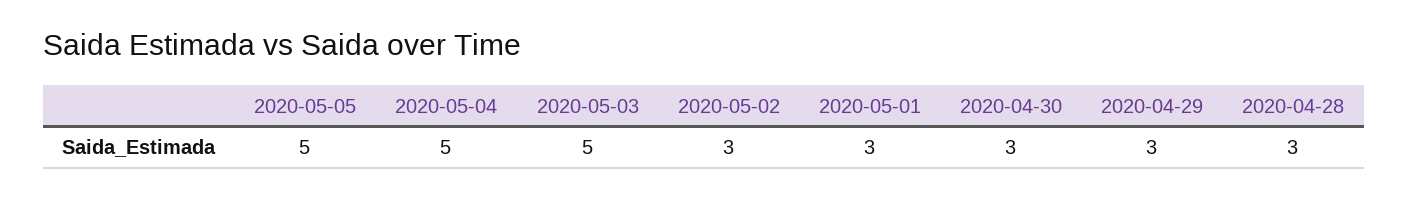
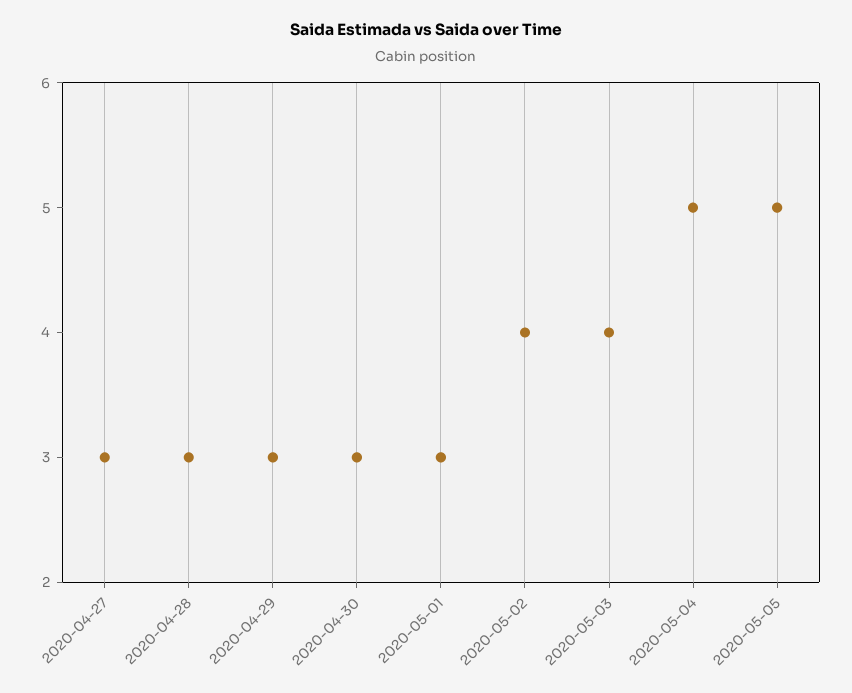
  {
    "2020-05-05": 5,
    "2020-05-04": 5,
-   "2020-05-03": 5,
+   "2020-05-03": 4,
-   "2020-05-02": 3,
+   "2020-05-02": 4,
    "2020-05-01": 3,
    "2020-04-30": 3,
    "2020-04-29": 3,
-   "2020-04-28": 3
+   "2020-04-28": 3,
+   "2020-04-27": 3
  }

